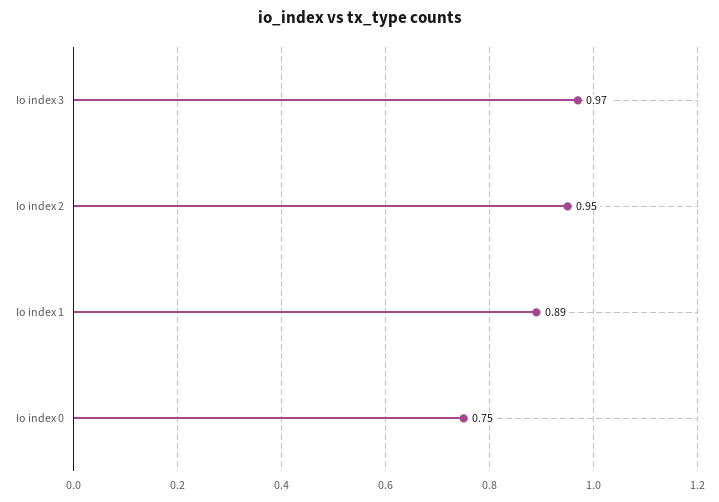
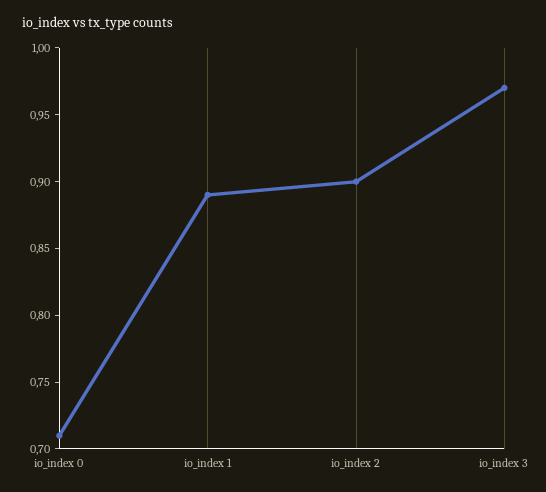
  {
    "Io index 3": 0.97,
-   "Io index 2": 0.95,
+   "Io index 2": 0.9,
    "Io index 1": 0.89,
-   "Io index 0": 0.75
+   "Io index 0": 0.71
  }

